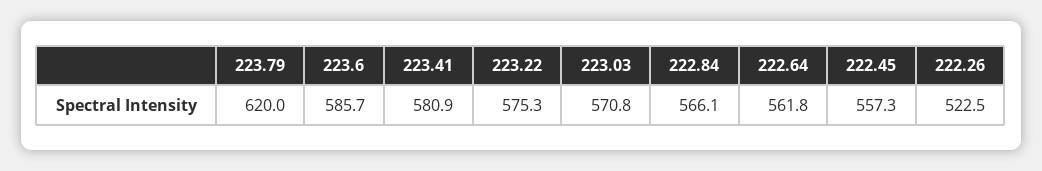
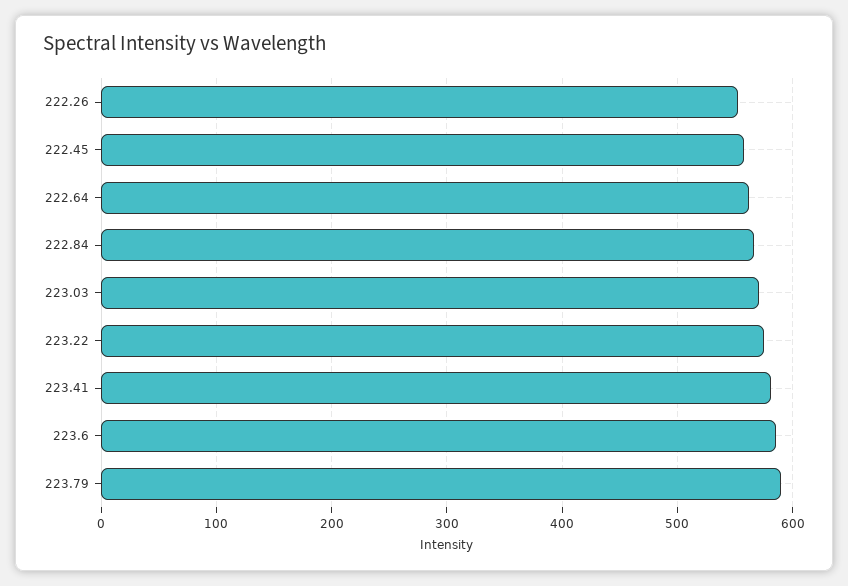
  {
-   "223.79": 620,
+   "223.79": 590,
    "223.6": 585.7,
    "223.41": 580.9,
    "223.22": 575.3,
    "223.03": 570.8,
    "222.84": 566.1,
    "222.64": 561.8,
    "222.45": 557.3,
-   "222.26": 522.5
+   "222.26": 550
  }

